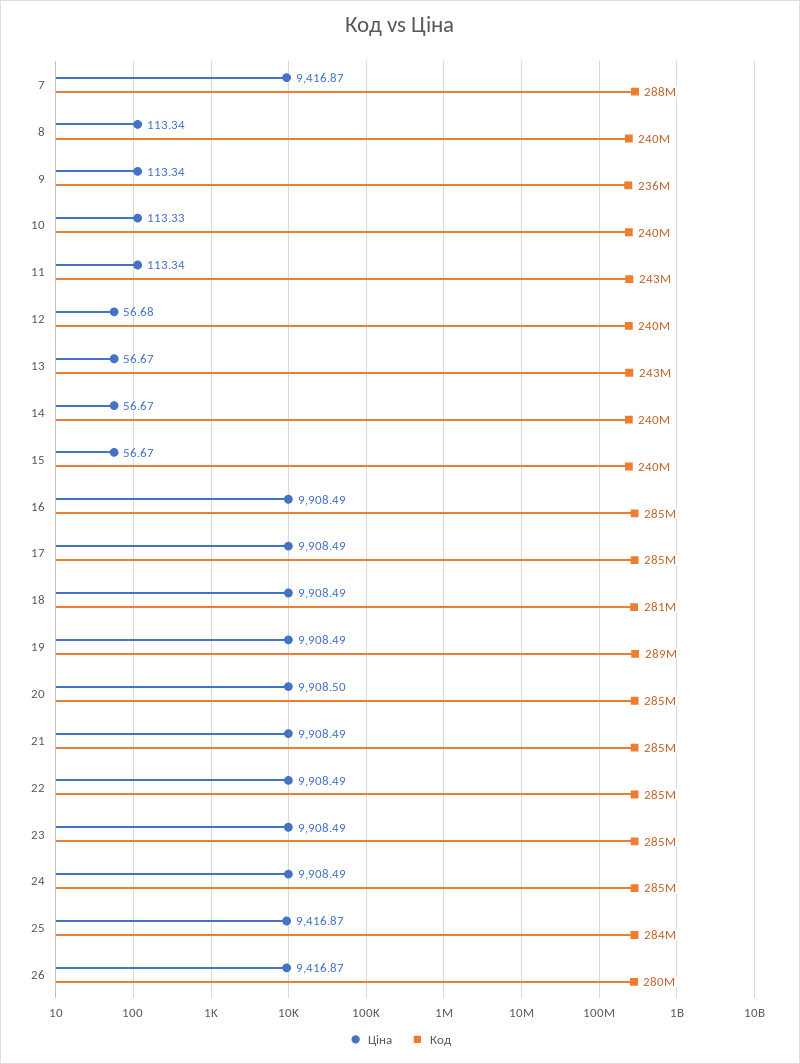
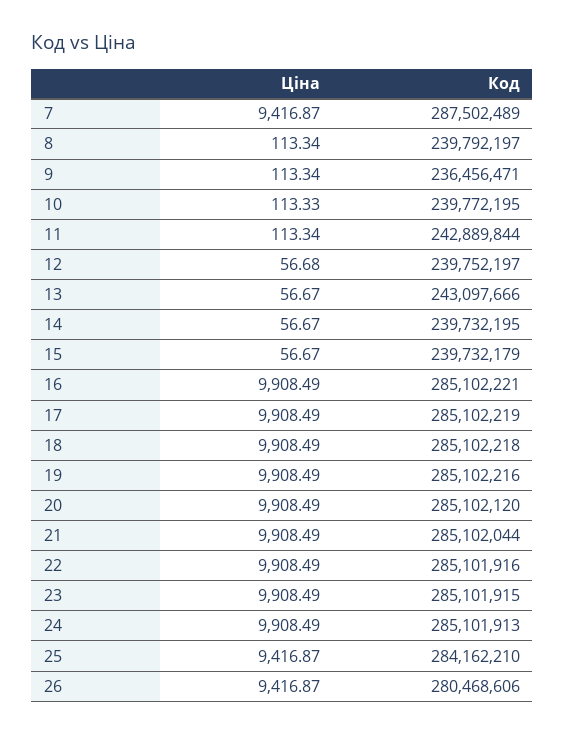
  {
    "Ціна": {
      "7": 9416.87,
      "8": 113.34,
      "9": 113.34,
      "10": 113.33,
      "11": 113.34,
      "12": 56.68,
      "13": 56.67,
      "14": 56.67,
      "15": 56.67,
      "16": 9908.49,
      "17": 9908.49,
      "18": 9908.49,
      "19": 9908.49,
-     "20": 9908.5,
+     "20": 9908.49,
      "21": 9908.49,
      "22": 9908.49,
      "23": 9908.49,
      "24": 9908.49,
      "25": 9416.87,
      "26": 9416.87
    },
    "Код": {
      "7": 287502489,
      "8": 239792197,
      "9": 236456471,
      "10": 239772195,
      "11": 242889844,
      "12": 239752197,
      "13": 243097666,
      "14": 239732195,
      "15": 239732179,
      "16": 285102221,
      "17": 285102219,
-     "18": 281000000,
+     "18": 285102218,
-     "19": 289000000,
+     "19": 285102216,
      "20": 285102120,
      "21": 285102044,
      "22": 285101916,
      "23": 285101915,
      "24": 285101913,
      "25": 284162210,
      "26": 280468606
    }
  }

